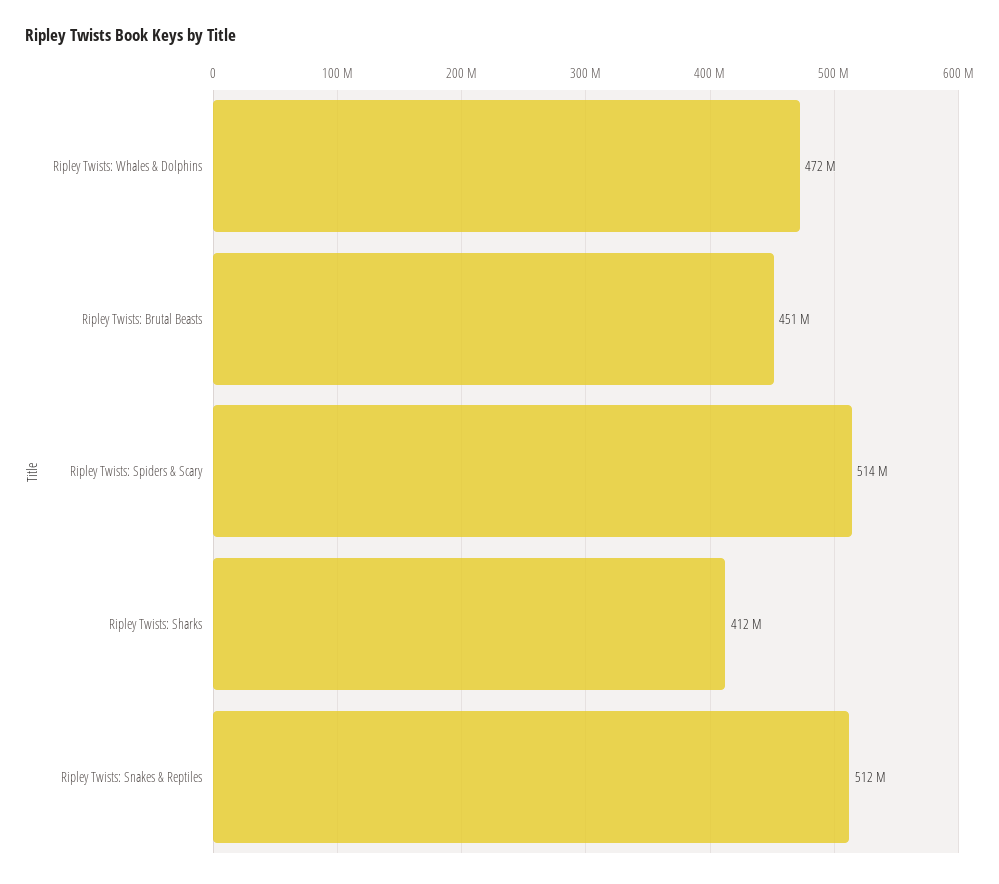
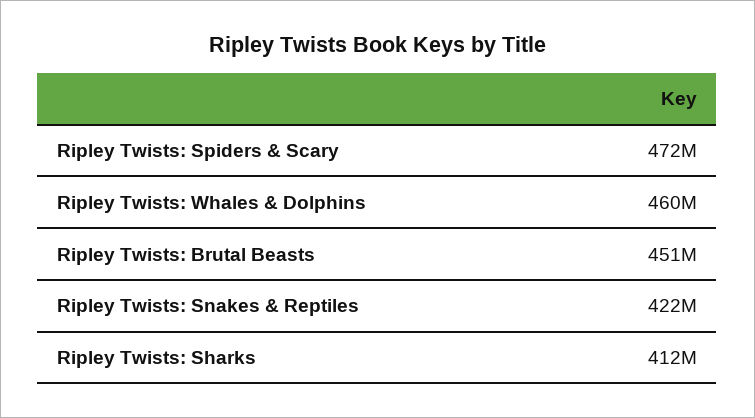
  {
-   "Ripley Twists: Whales & Dolphins": 472000000,
+   "Ripley Twists: Whales & Dolphins": 460000000,
    "Ripley Twists: Brutal Beasts": 451000000,
-   "Ripley Twists: Spiders & Scary": 514000000,
+   "Ripley Twists: Spiders & Scary": 472000000,
    "Ripley Twists: Sharks": 412000000,
-   "Ripley Twists: Snakes & Reptiles": 512000000
+   "Ripley Twists: Snakes & Reptiles": 422000000
  }

